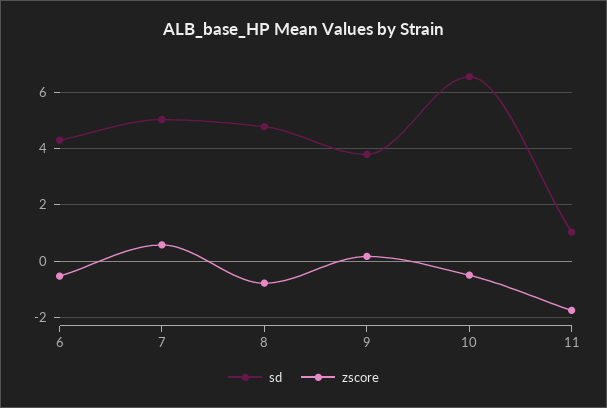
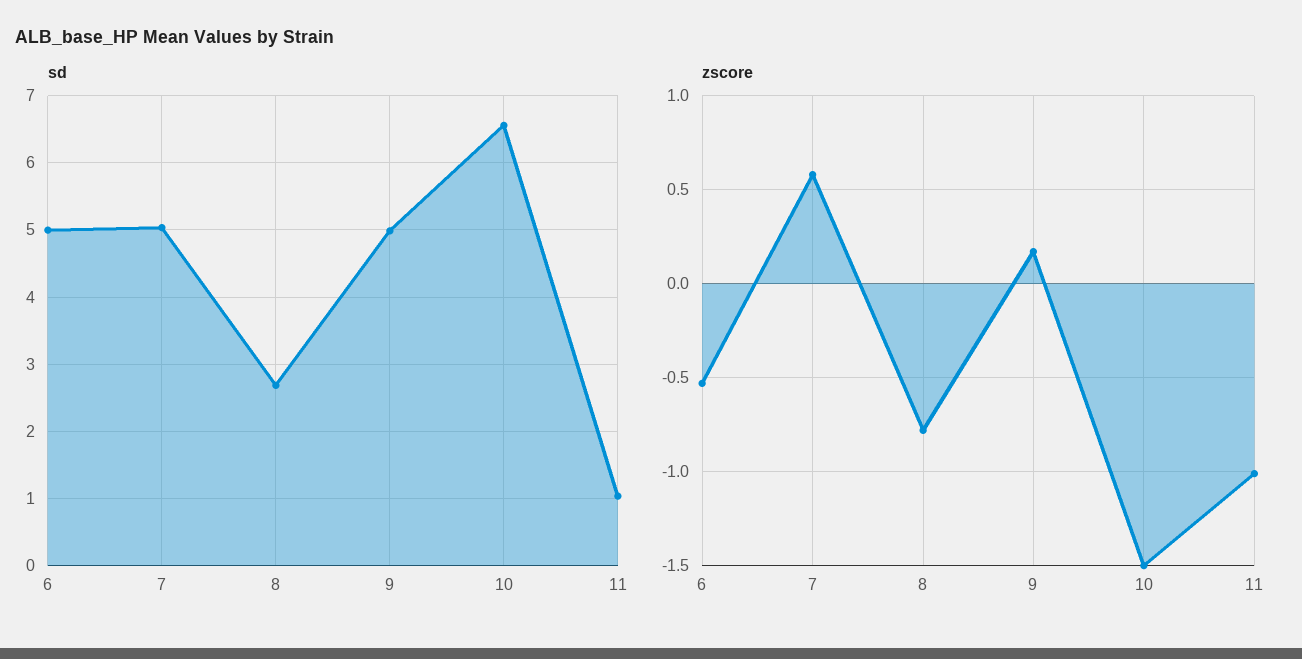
  {
    "sd": {
-     "6": 4.25,
+     "6": 5,
      "7": 5,
-     "8": 4.75,
+     "8": 2.7,
-     "9": 3.75,
+     "9": 5,
      "10": 6.6,
      "11": 1
    },
    "zscore": {
      "6": -0.55,
      "7": 0.6,
      "8": -0.8,
      "9": 0.15,
-     "10": -0.5,
+     "10": -1.5,
-     "11": -1.75
+     "11": -1
    }
  }

